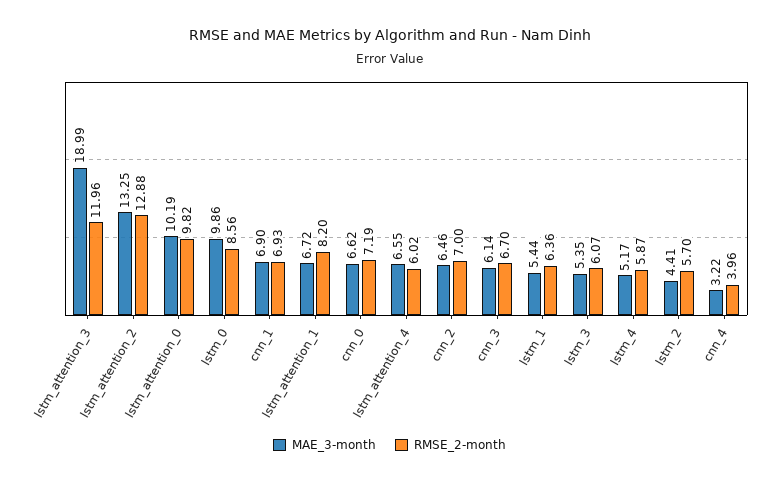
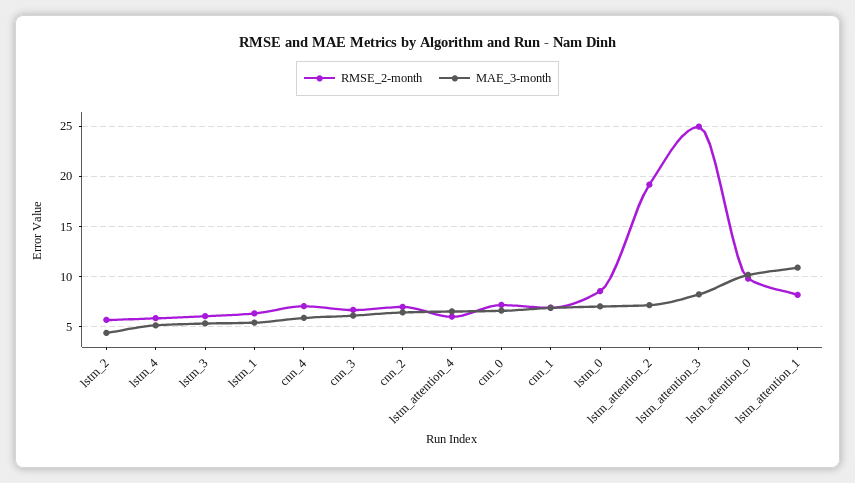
  {
    "MAE_3-month": {
-     "lstm_attention_3": 18.99,
+     "lstm_attention_3": 8,
-     "lstm_attention_2": 13.25,
+     "lstm_attention_2": 7,
      "lstm_attention_0": 10.19,
-     "lstm_0": 9.86,
+     "lstm_0": 7,
      "cnn_1": 6.9,
-     "lstm_attention_1": 6.72,
+     "lstm_attention_1": 11,
      "cnn_0": 6.62,
      "lstm_attention_4": 6.55,
      "cnn_2": 6.46,
      "cnn_3": 6.14,
      "lstm_1": 5.44,
      "lstm_3": 5.35,
      "lstm_4": 5.17,
      "lstm_2": 4.41,
-     "cnn_4": 3.22
+     "cnn_4": 6
    },
    "RMSE_2-month": {
-     "lstm_attention_3": 11.96,
+     "lstm_attention_3": 25,
-     "lstm_attention_2": 12.88,
+     "lstm_attention_2": 19,
      "lstm_attention_0": 9.82,
      "lstm_0": 8.56,
      "cnn_1": 6.93,
      "lstm_attention_1": 8.2,
      "cnn_0": 7.19,
      "lstm_attention_4": 6.02,
      "cnn_2": 7,
      "cnn_3": 6.7,
      "lstm_1": 6.36,
      "lstm_3": 6.07,
      "lstm_4": 5.87,
      "lstm_2": 5.7,
-     "cnn_4": 3.96
+     "cnn_4": 7
    }
  }

